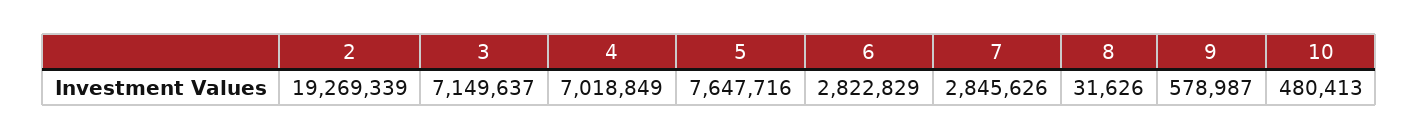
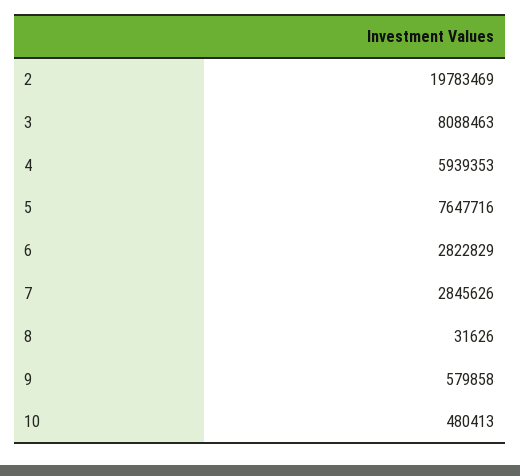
  {
-   "2": 19269339,
+   "2": 19783469,
-   "3": 7149637,
+   "3": 8088463,
-   "4": 7018849,
+   "4": 5939353,
    "5": 7647716,
    "6": 2822829,
    "7": 2845626,
    "8": 31626,
-   "9": 578987,
+   "9": 579858,
    "10": 480413
  }

